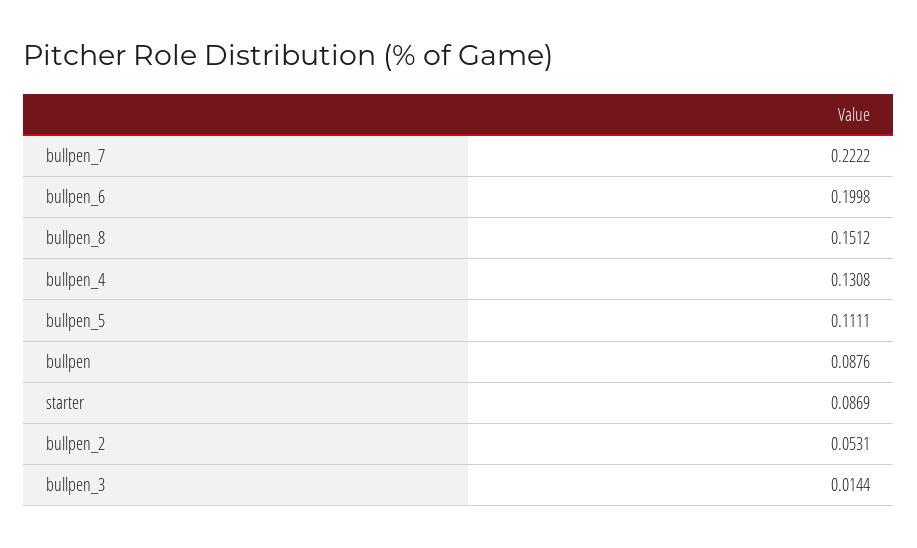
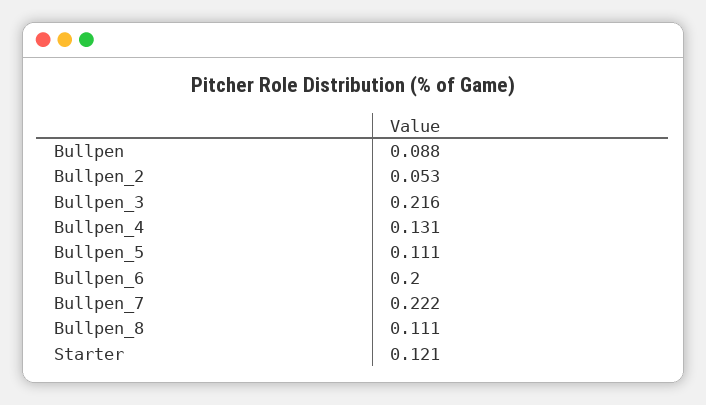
  {
    "bullpen_7": 0.2222,
    "bullpen_6": 0.1998,
-   "bullpen_8": 0.1512,
+   "bullpen_8": 0.111,
    "bullpen_4": 0.1308,
    "bullpen_5": 0.1111,
    "bullpen": 0.0876,
-   "starter": 0.0869,
+   "starter": 0.121,
    "bullpen_2": 0.0531,
-   "bullpen_3": 0.0144
+   "bullpen_3": 0.216
  }

